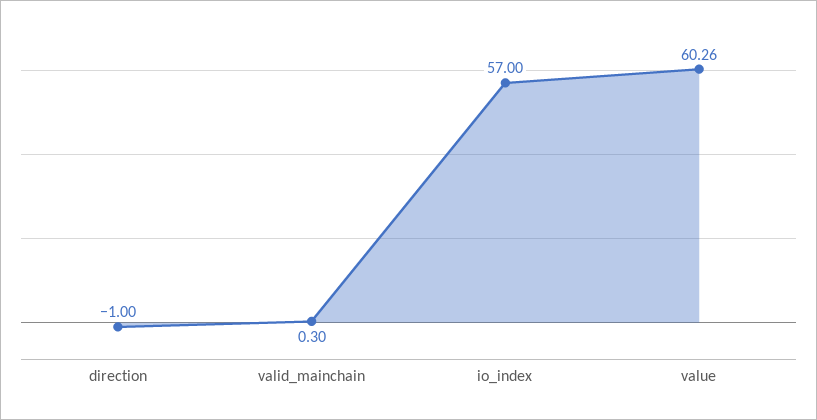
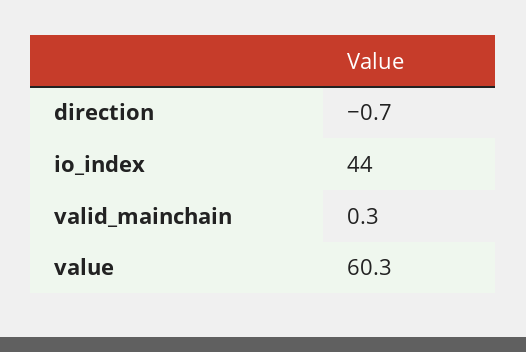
  {
-   "direction": -1,
+   "direction": -0.7,
    "valid_mainchain": 0.3,
-   "io_index": 57,
+   "io_index": 44,
    "value": 60.26
  }

